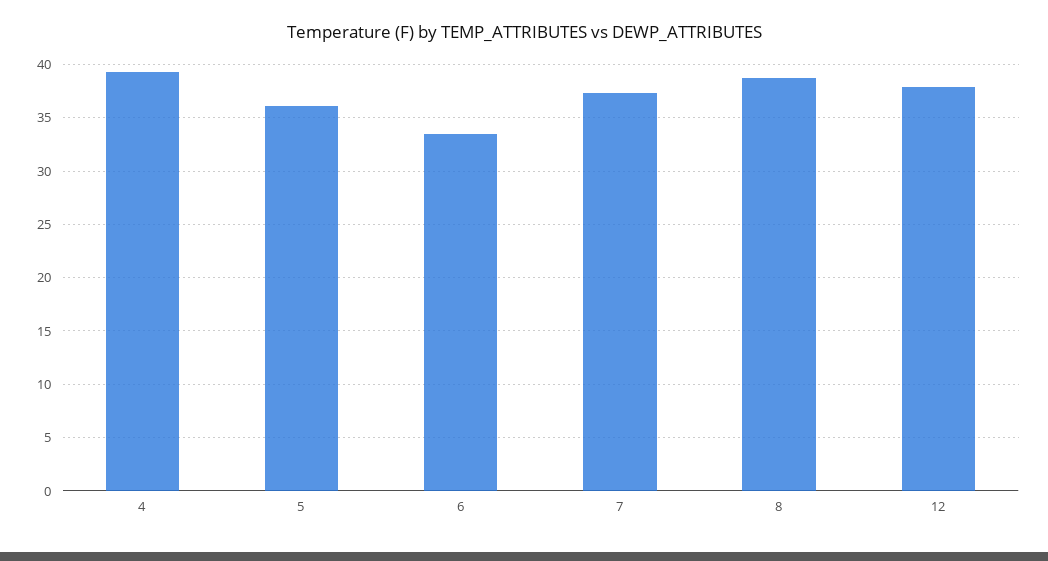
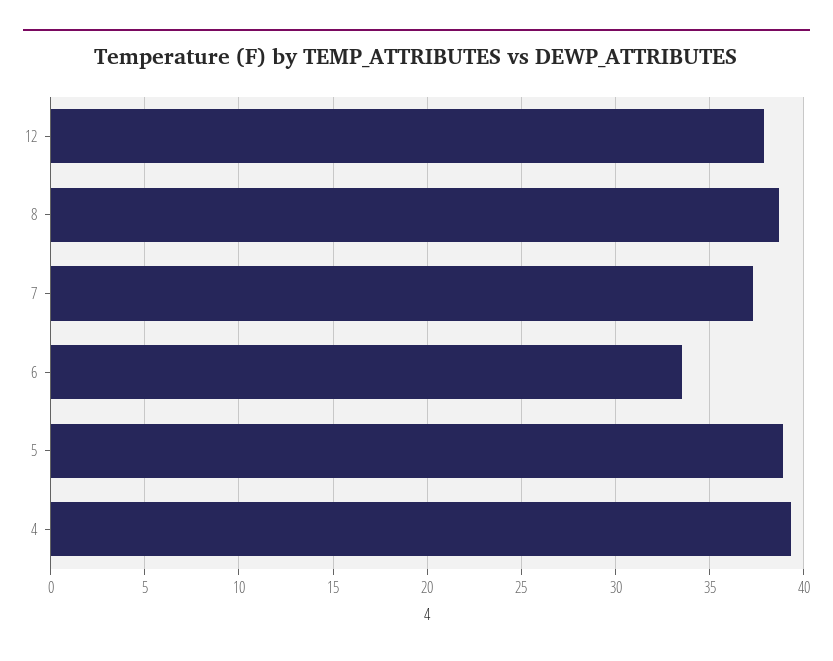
  {
    "4": 39.5,
-   "5": 36,
+   "5": 39,
    "6": 33.5,
    "7": 37.5,
    "8": 38.5,
    "12": 38
  }

